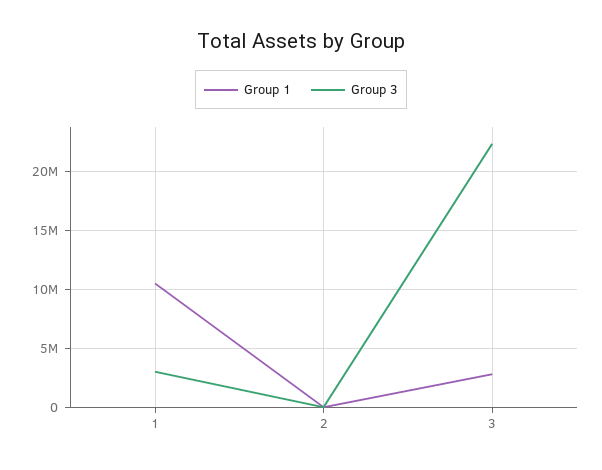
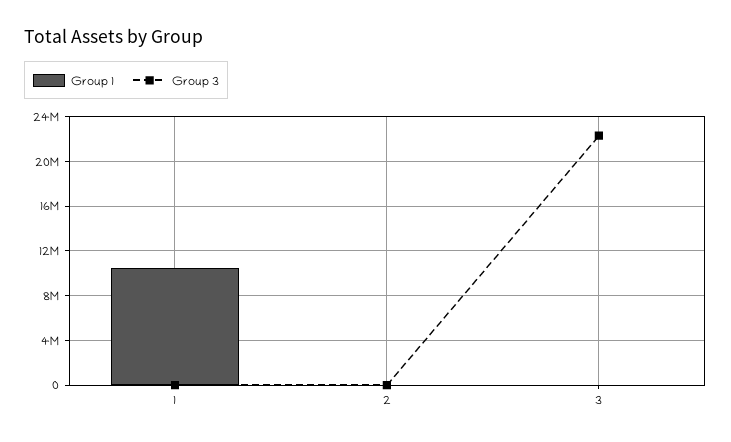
  {
    "Group 1": {
      "1": 10000000,
      "2": 0,
-     "3": 3000000
+     "3": 0
    },
    "Group 3": {
-     "1": 3000000,
+     "1": 0,
      "2": 0,
      "3": 22000000
    }
  }

